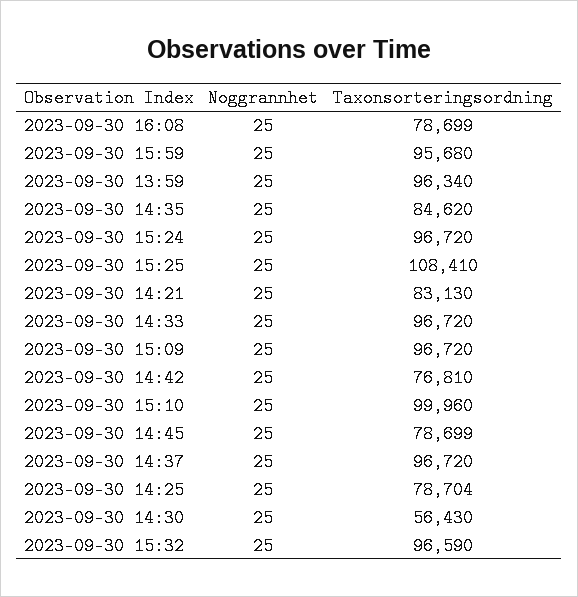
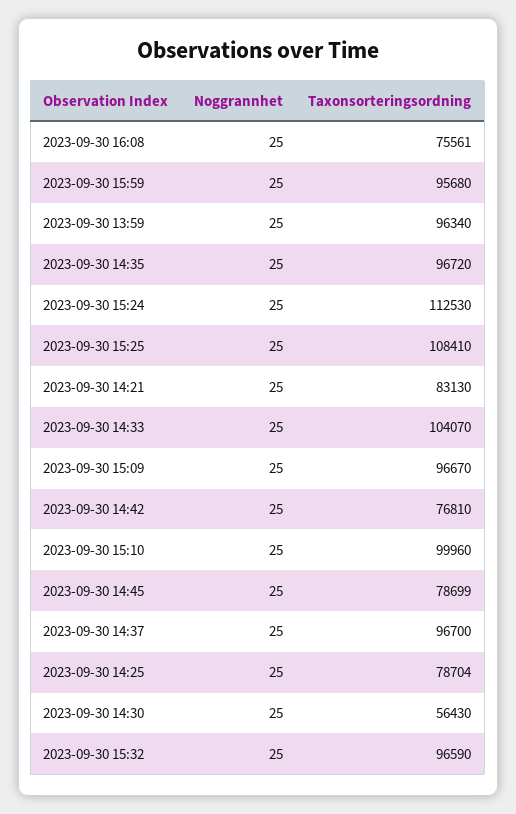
  {
    "Noggrannhet": {
      "2023-09-30 16:08": 25,
      "2023-09-30 15:59": 25,
      "2023-09-30 13:59": 25,
      "2023-09-30 14:35": 25,
      "2023-09-30 15:24": 25,
      "2023-09-30 15:25": 25,
      "2023-09-30 14:21": 25,
      "2023-09-30 14:33": 25,
      "2023-09-30 15:09": 25,
      "2023-09-30 14:42": 25,
      "2023-09-30 15:10": 25,
      "2023-09-30 14:45": 25,
      "2023-09-30 14:37": 25,
      "2023-09-30 14:25": 25,
      "2023-09-30 14:30": 25,
      "2023-09-30 15:32": 25
    },
    "Taxonsorteringsordning": {
-     "2023-09-30 16:08": 78699,
+     "2023-09-30 16:08": 75561,
      "2023-09-30 15:59": 95680,
      "2023-09-30 13:59": 96340,
-     "2023-09-30 14:35": 84620,
+     "2023-09-30 14:35": 96720,
-     "2023-09-30 15:24": 96720,
+     "2023-09-30 15:24": 112530,
      "2023-09-30 15:25": 108410,
      "2023-09-30 14:21": 83130,
-     "2023-09-30 14:33": 96720,
+     "2023-09-30 14:33": 104070,
-     "2023-09-30 15:09": 96720,
+     "2023-09-30 15:09": 96670,
      "2023-09-30 14:42": 76810,
      "2023-09-30 15:10": 99960,
      "2023-09-30 14:45": 78699,
-     "2023-09-30 14:37": 96720,
+     "2023-09-30 14:37": 96700,
      "2023-09-30 14:25": 78704,
      "2023-09-30 14:30": 56430,
      "2023-09-30 15:32": 96590
    }
  }

